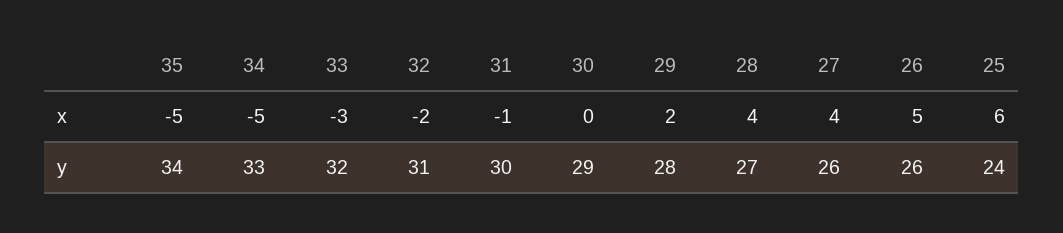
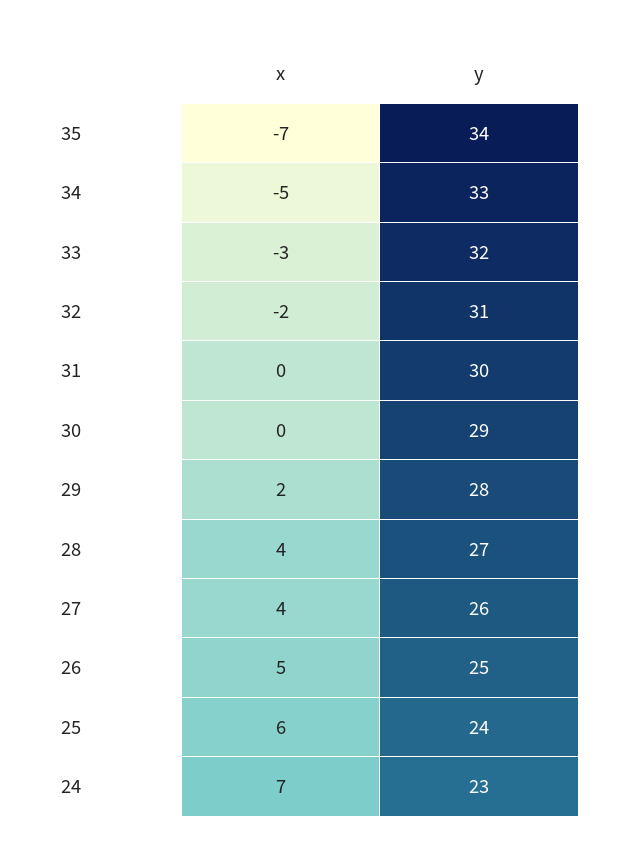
  {
    "35": {
-     "x": -5,
+     "x": -7,
      "y": 34
    },
    "34": {
      "x": -5,
      "y": 33
    },
    "33": {
      "x": -3,
      "y": 32
    },
    "32": {
      "x": -2,
      "y": 31
    },
    "31": {
-     "x": -1,
+     "x": 0,
      "y": 30
    },
    "30": {
      "x": 0,
      "y": 29
    },
    "29": {
      "x": 2,
      "y": 28
    },
    "28": {
      "x": 4,
      "y": 27
    },
    "27": {
      "x": 4,
      "y": 26
    },
    "26": {
      "x": 5,
-     "y": 26
+     "y": 25
    },
    "25": {
      "x": 6,
      "y": 24
-   }
+   },
+   "24": {
+     "x": 7,
+     "y": 23
+   }
  }

